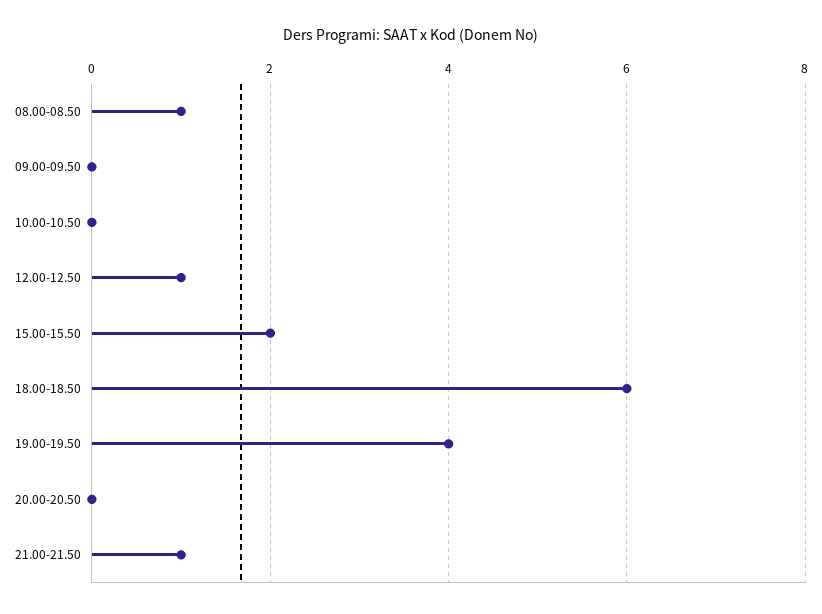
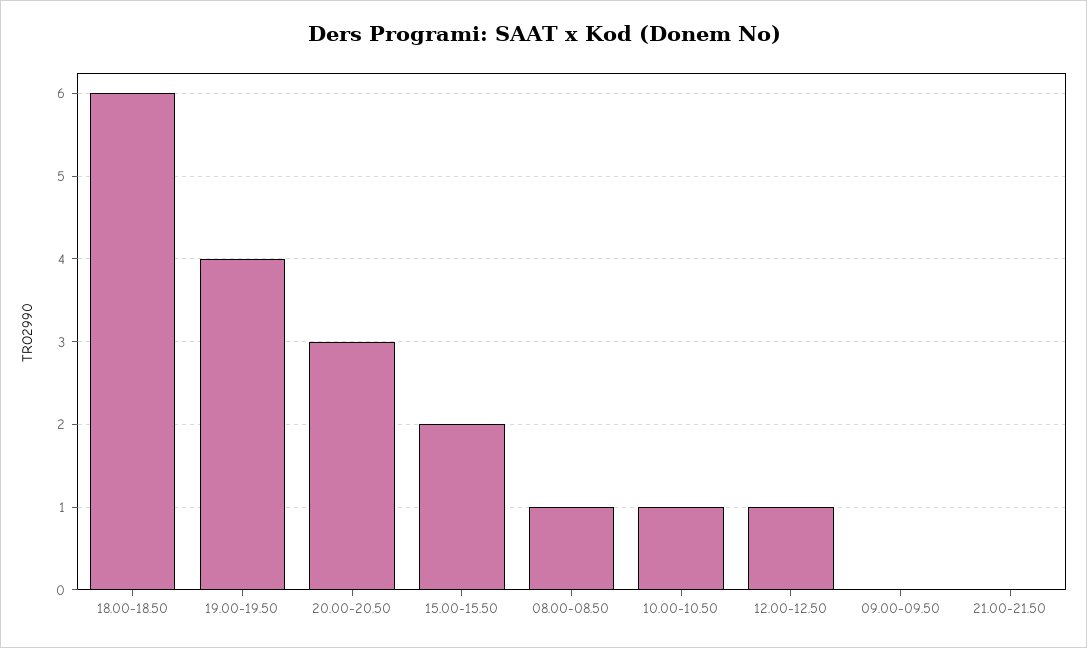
  {
    "08.00-08.50": 1,
    "09.00-09.50": 0,
-   "10.00-10.50": 0,
+   "10.00-10.50": 1,
    "12.00-12.50": 1,
    "15.00-15.50": 2,
    "18.00-18.50": 6,
    "19.00-19.50": 4,
-   "20.00-20.50": 0,
+   "20.00-20.50": 3,
-   "21.00-21.50": 1
+   "21.00-21.50": 0
  }

